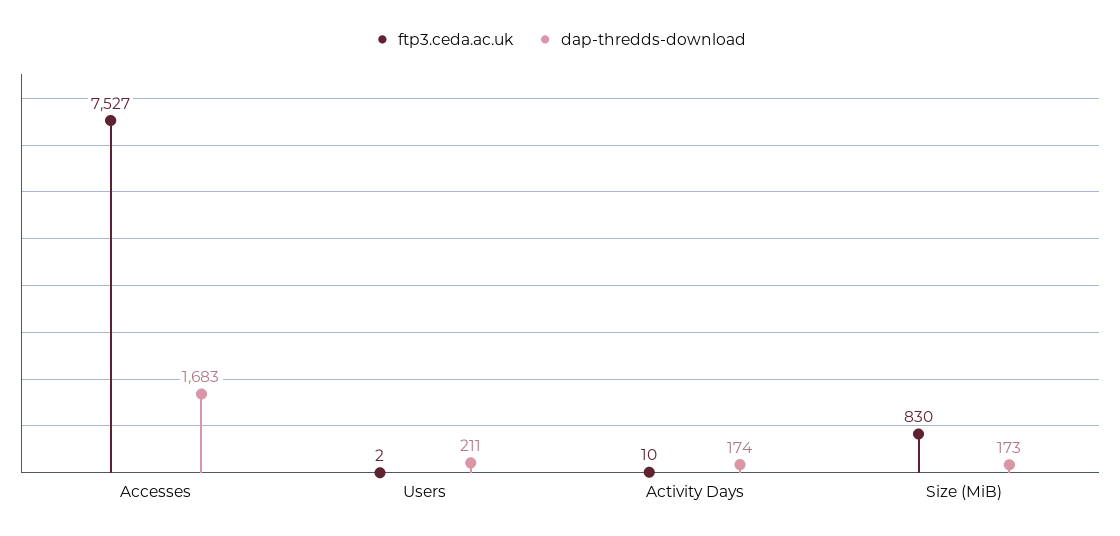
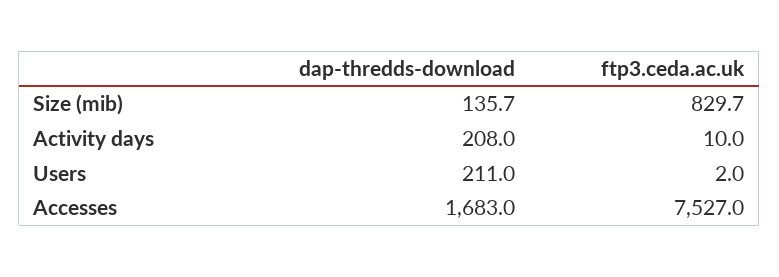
  {
    "ftp3.ceda.ac.uk": {
      "Accesses": 7527,
      "Users": 2,
      "Activity Days": 10,
      "Size (MiB)": 829.7
    },
    "dap-thredds-download": {
      "Accesses": 1683,
      "Users": 211,
-     "Activity Days": 174,
+     "Activity Days": 208,
-     "Size (MiB)": 173
+     "Size (MiB)": 135.7
    }
  }

